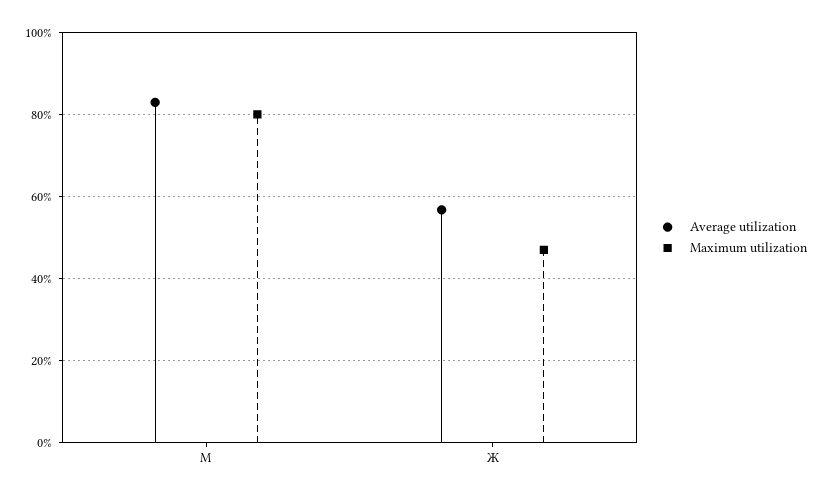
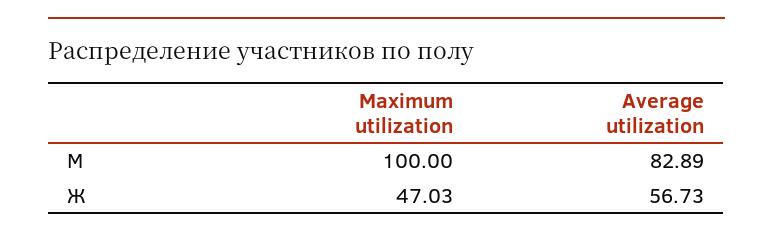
  {
    "Average utilization": {
      "М": 82.89,
      "Ж": 56.73
    },
    "Maximum utilization": {
-     "М": 80,
+     "М": 100,
      "Ж": 47.03
    }
  }

